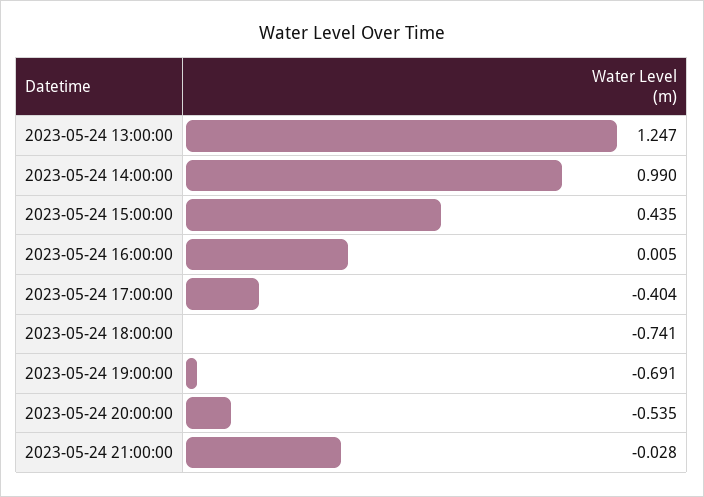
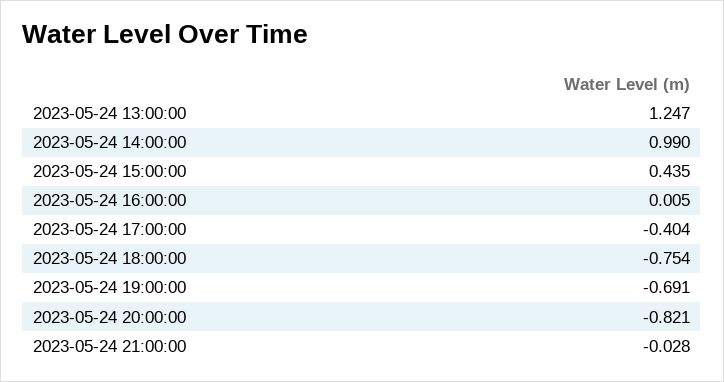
  {
    "2023-05-24 13:00:00": 1.247,
    "2023-05-24 14:00:00": 0.99,
    "2023-05-24 15:00:00": 0.435,
    "2023-05-24 16:00:00": 0.005,
    "2023-05-24 17:00:00": -0.404,
-   "2023-05-24 18:00:00": -0.741,
+   "2023-05-24 18:00:00": -0.754,
    "2023-05-24 19:00:00": -0.691,
-   "2023-05-24 20:00:00": -0.535,
+   "2023-05-24 20:00:00": -0.821,
    "2023-05-24 21:00:00": -0.028
  }

